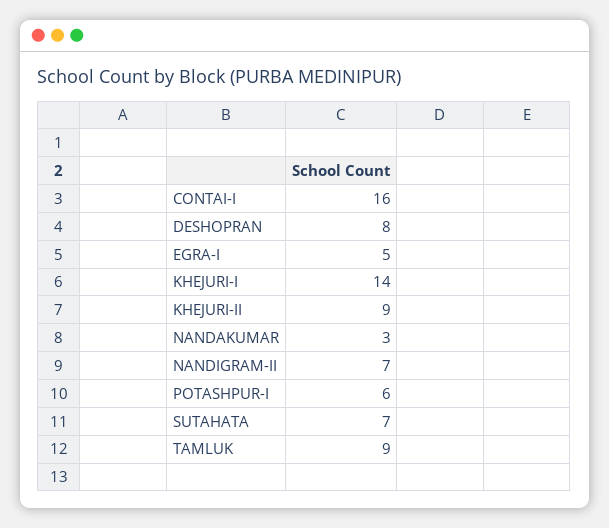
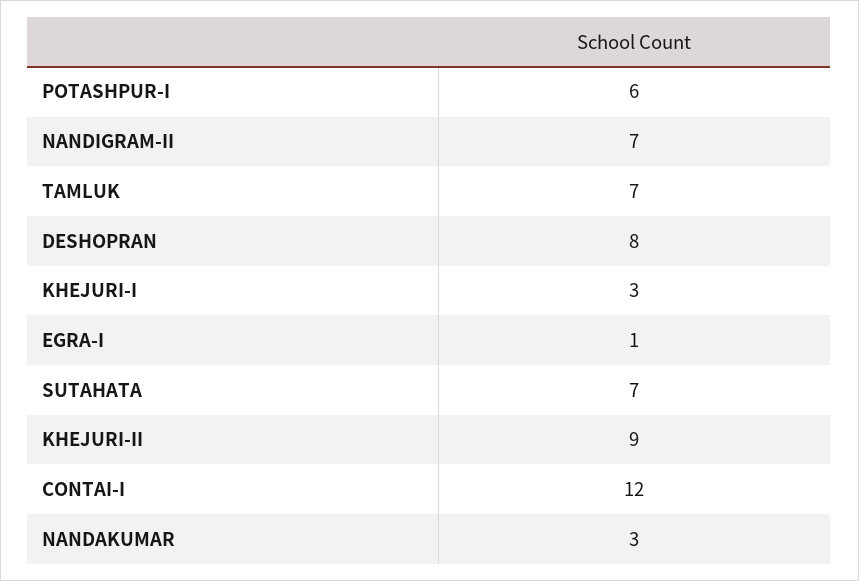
  {
-   "CONTAI-I": 16,
+   "CONTAI-I": 12,
    "DESHOPRAN": 8,
-   "EGRA-I": 5,
+   "EGRA-I": 1,
-   "KHEJURI-I": 14,
+   "KHEJURI-I": 3,
    "KHEJURI-II": 9,
    "NANDAKUMAR": 3,
    "NANDIGRAM-II": 7,
    "POTASHPUR-I": 6,
    "SUTAHATA": 7,
-   "TAMLUK": 9
+   "TAMLUK": 7
  }

